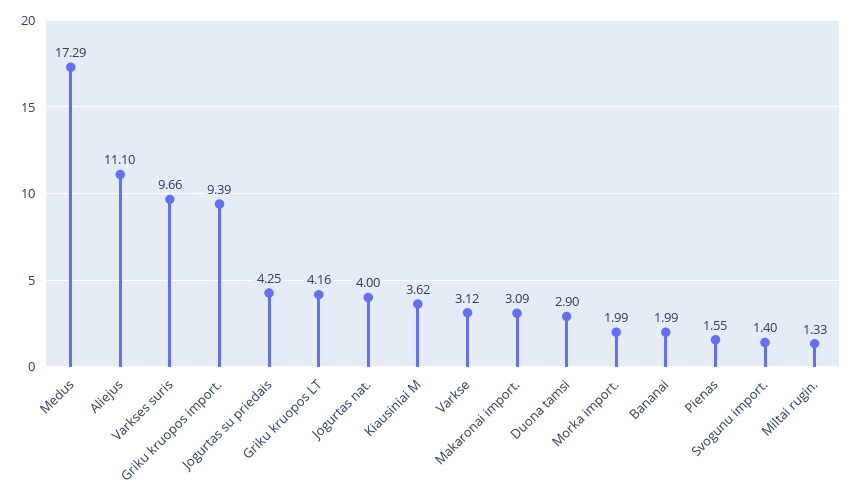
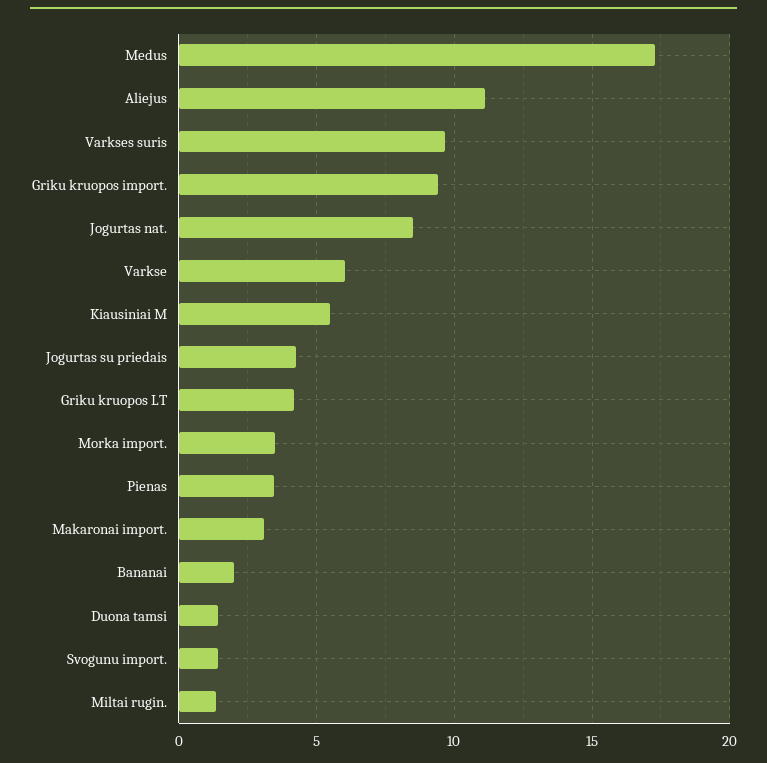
  {
    "Medus": 17.29,
    "Aliejus": 11.1,
    "Varkses suris": 9.66,
    "Griku kruopos import.": 9.39,
    "Jogurtas su priedais": 4.25,
    "Griku kruopos LT": 4.16,
-   "Jogurtas nat.": 4,
+   "Jogurtas nat.": 8.5,
-   "Kiausiniai M": 3.62,
+   "Kiausiniai M": 5.5,
-   "Varkse": 3.12,
+   "Varkse": 6,
    "Makaronai import.": 3.09,
-   "Duona tamsi": 2.9,
+   "Duona tamsi": 1.5,
-   "Morka import.": 1.99,
+   "Morka import.": 3.5,
    "Bananai": 1.99,
-   "Pienas": 1.55,
+   "Pienas": 3.5,
    "Svogunu import.": 1.4,
    "Miltai rugin.": 1.33
  }

